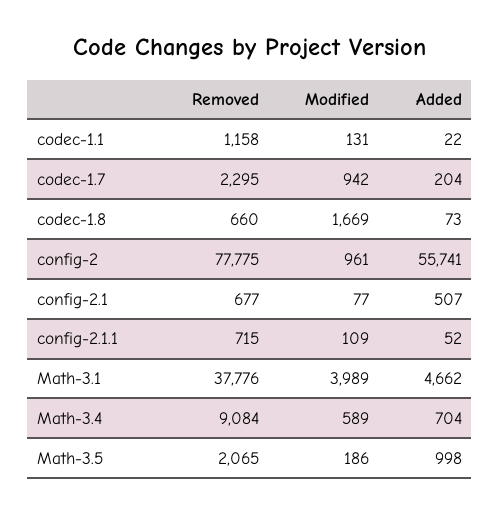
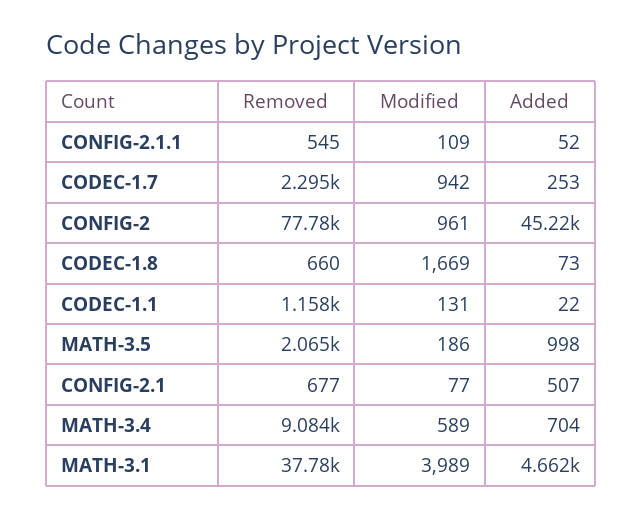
  {
    "Removed": {
      "codec-1.1": 1158,
      "codec-1.7": 2295,
      "codec-1.8": 660,
      "config-2": 77775,
      "config-2.1": 677,
-     "config-2.1.1": 715,
+     "config-2.1.1": 545,
      "Math-3.1": 37776,
      "Math-3.4": 9084,
      "Math-3.5": 2065
    },
    "Modified": {
      "codec-1.1": 131,
      "codec-1.7": 942,
      "codec-1.8": 1669,
      "config-2": 961,
      "config-2.1": 77,
      "config-2.1.1": 109,
      "Math-3.1": 3989,
      "Math-3.4": 589,
      "Math-3.5": 186
    },
    "Added": {
      "codec-1.1": 22,
-     "codec-1.7": 204,
+     "codec-1.7": 253,
      "codec-1.8": 73,
-     "config-2": 55741,
+     "config-2": 45220,
      "config-2.1": 507,
      "config-2.1.1": 52,
      "Math-3.1": 4662,
      "Math-3.4": 704,
      "Math-3.5": 998
    }
  }

